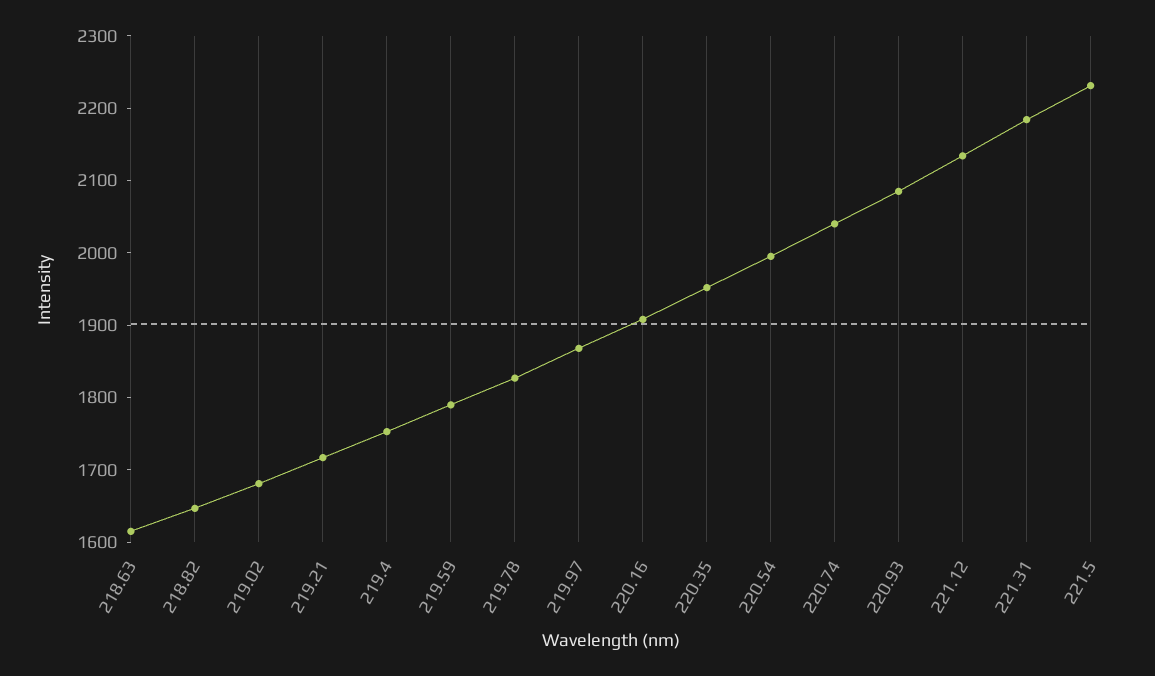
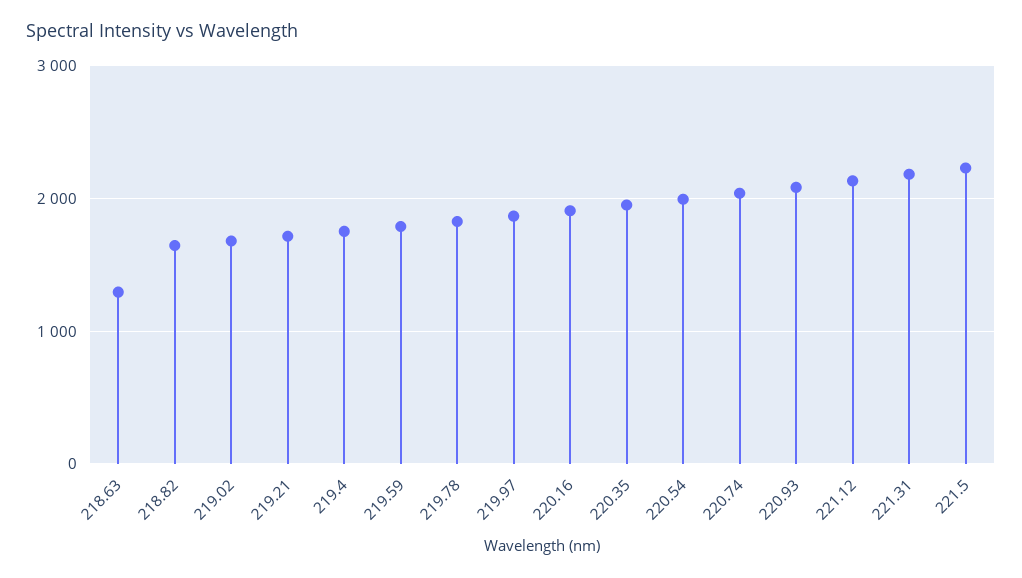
  {
-   "218.63": 1620,
+   "218.63": 1300,
    "218.82": 1640,
    "219.02": 1680,
    "219.21": 1720,
    "219.4": 1760,
    "219.59": 1800,
    "219.78": 1820,
    "219.97": 1860,
    "220.16": 1900,
    "220.35": 1960,
    "220.54": 2000,
    "220.74": 2040,
    "220.93": 2080,
    "221.12": 2140,
    "221.31": 2180,
    "221.5": 2240
  }

